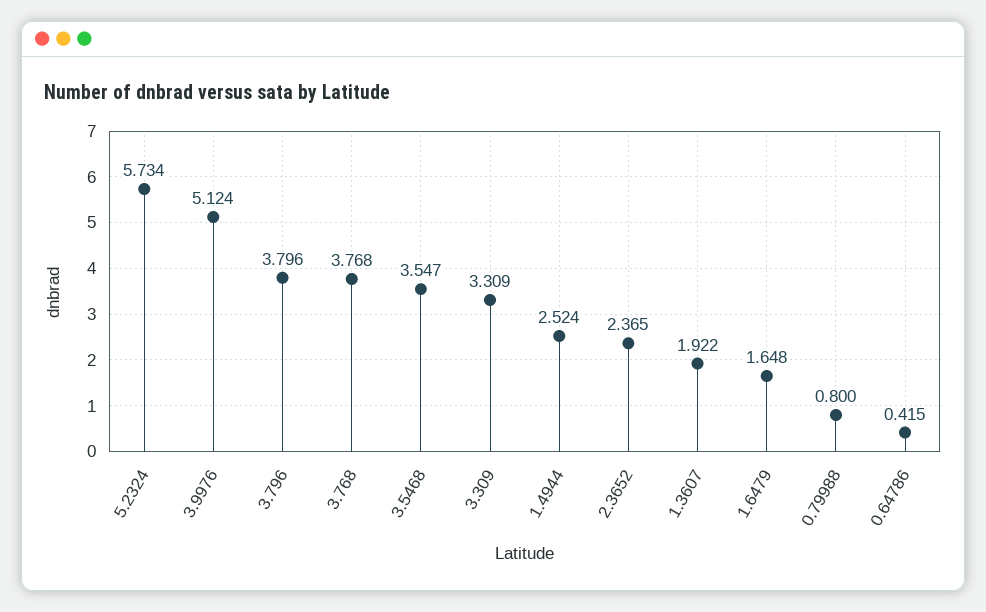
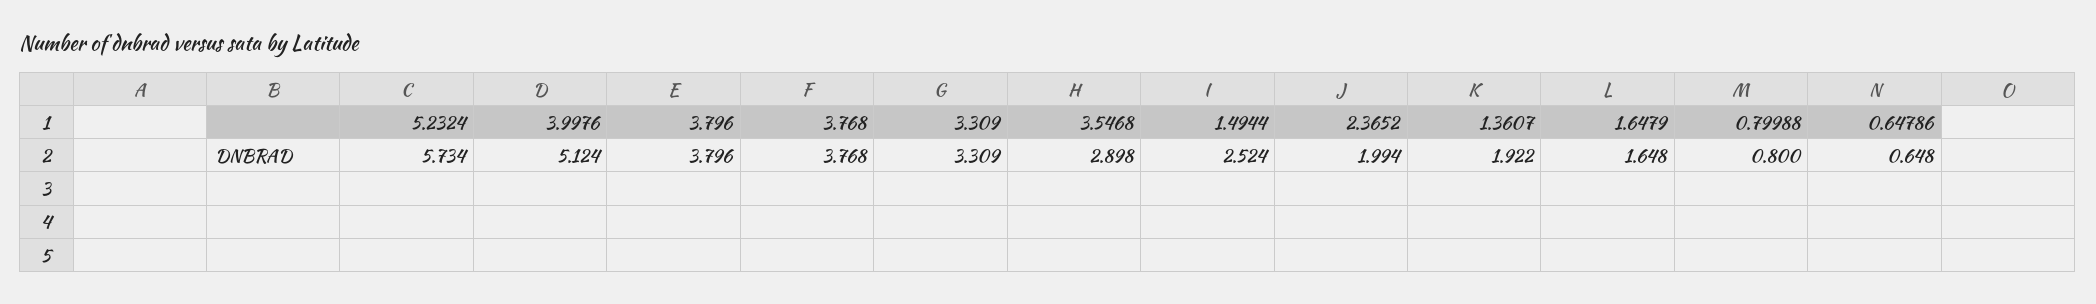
  {
    "5.2324": 5.734,
    "3.9976": 5.124,
    "3.796": 3.796,
    "3.768": 3.768,
-   "3.5468": 3.547,
+   "3.5468": 2.898,
    "3.309": 3.309,
    "1.4944": 2.524,
-   "2.3652": 2.365,
+   "2.3652": 1.994,
    "1.3607": 1.922,
    "1.6479": 1.648,
    "0.79988": 0.8,
-   "0.64786": 0.415
+   "0.64786": 0.648
  }

